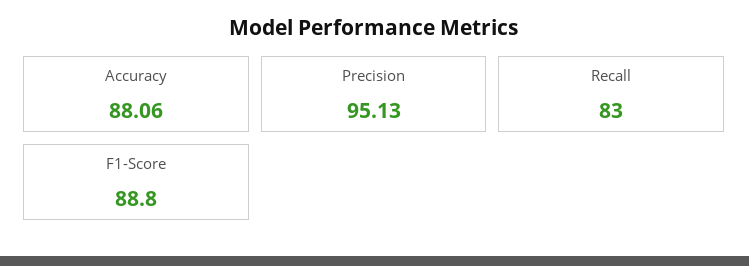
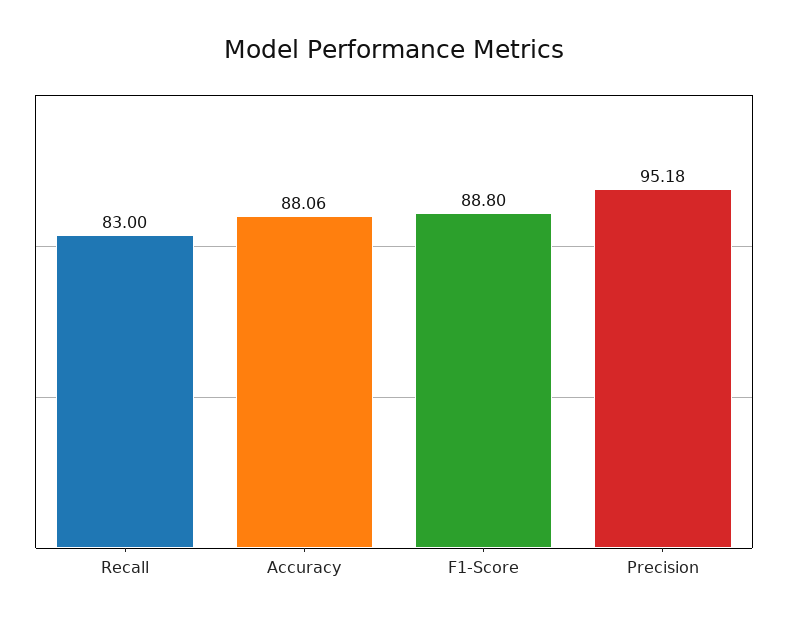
  {
    "Accuracy": 88.06,
-   "Precision": 95.13,
+   "Precision": 95.18,
    "Recall": 83,
    "F1-Score": 88.8
  }

